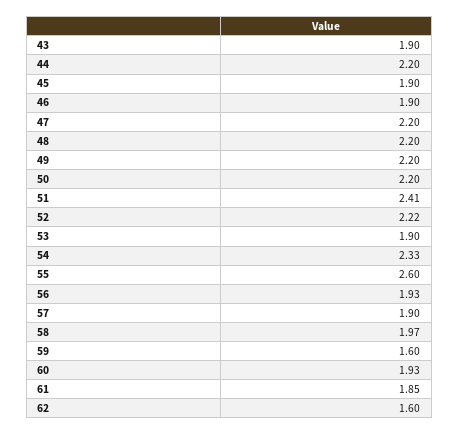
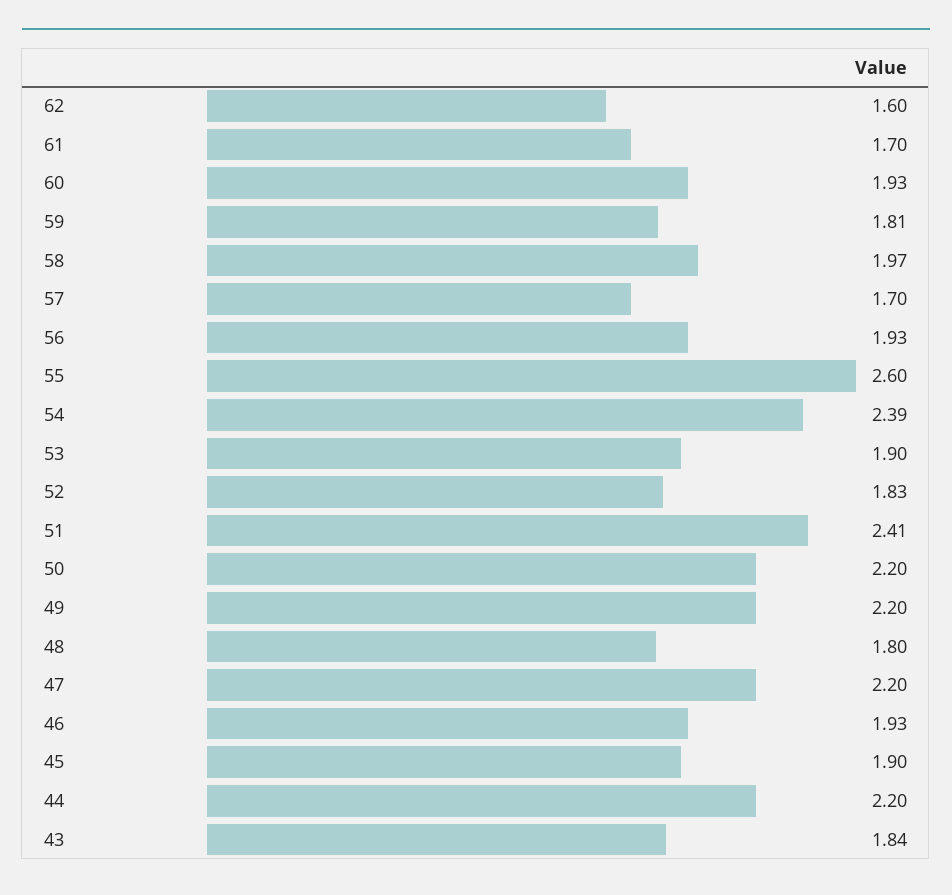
  {
-   "43": 1.9,
+   "43": 1.84,
    "44": 2.2,
    "45": 1.9,
-   "46": 1.9,
+   "46": 1.93,
    "47": 2.2,
-   "48": 2.2,
+   "48": 1.8,
    "49": 2.2,
    "50": 2.2,
    "51": 2.41,
-   "52": 2.22,
+   "52": 1.83,
    "53": 1.9,
-   "54": 2.33,
+   "54": 2.39,
    "55": 2.6,
    "56": 1.93,
-   "57": 1.9,
+   "57": 1.7,
    "58": 1.97,
-   "59": 1.6,
+   "59": 1.81,
    "60": 1.93,
-   "61": 1.85,
+   "61": 1.7,
    "62": 1.6
  }

